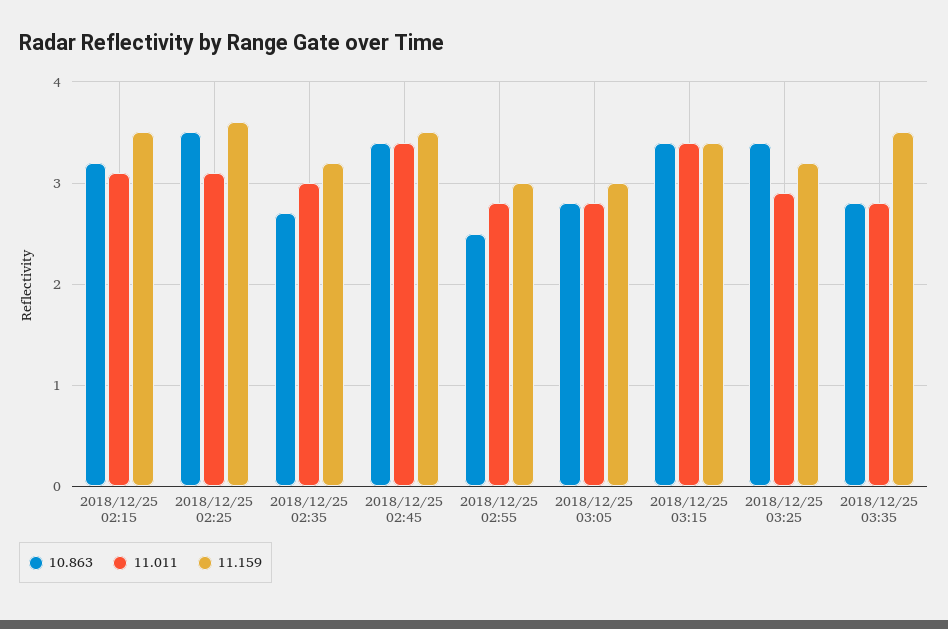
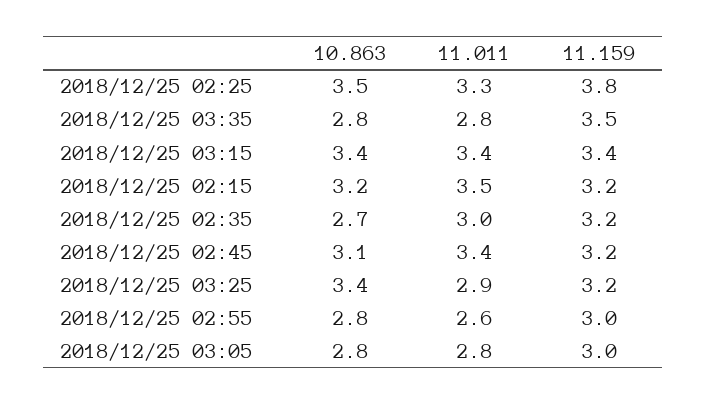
  {
    "10.863": {
      "2018/12/25 02:15": 3.2,
      "2018/12/25 02:25": 3.5,
      "2018/12/25 02:35": 2.7,
-     "2018/12/25 02:45": 3.4,
+     "2018/12/25 02:45": 3.1,
-     "2018/12/25 02:55": 2.5,
+     "2018/12/25 02:55": 2.8,
      "2018/12/25 03:05": 2.8,
      "2018/12/25 03:15": 3.4,
      "2018/12/25 03:25": 3.4,
      "2018/12/25 03:35": 2.8
    },
    "11.011": {
-     "2018/12/25 02:15": 3.1,
+     "2018/12/25 02:15": 3.5,
-     "2018/12/25 02:25": 3.1,
+     "2018/12/25 02:25": 3.3,
      "2018/12/25 02:35": 3,
      "2018/12/25 02:45": 3.4,
-     "2018/12/25 02:55": 2.8,
+     "2018/12/25 02:55": 2.6,
      "2018/12/25 03:05": 2.8,
      "2018/12/25 03:15": 3.4,
      "2018/12/25 03:25": 2.9,
      "2018/12/25 03:35": 2.8
    },
    "11.159": {
-     "2018/12/25 02:15": 3.5,
+     "2018/12/25 02:15": 3.2,
-     "2018/12/25 02:25": 3.6,
+     "2018/12/25 02:25": 3.8,
      "2018/12/25 02:35": 3.2,
-     "2018/12/25 02:45": 3.5,
+     "2018/12/25 02:45": 3.2,
      "2018/12/25 02:55": 3,
      "2018/12/25 03:05": 3,
      "2018/12/25 03:15": 3.4,
      "2018/12/25 03:25": 3.2,
      "2018/12/25 03:35": 3.5
    }
  }

